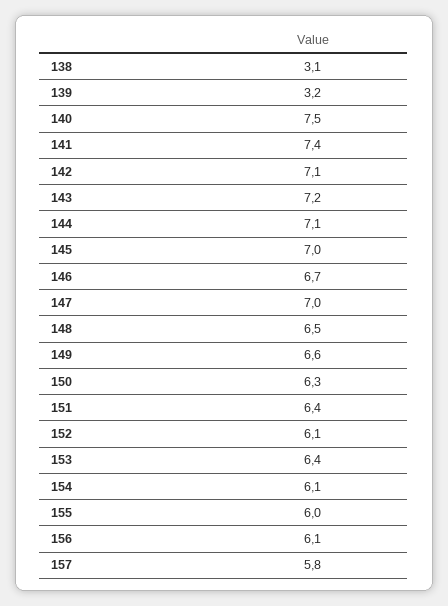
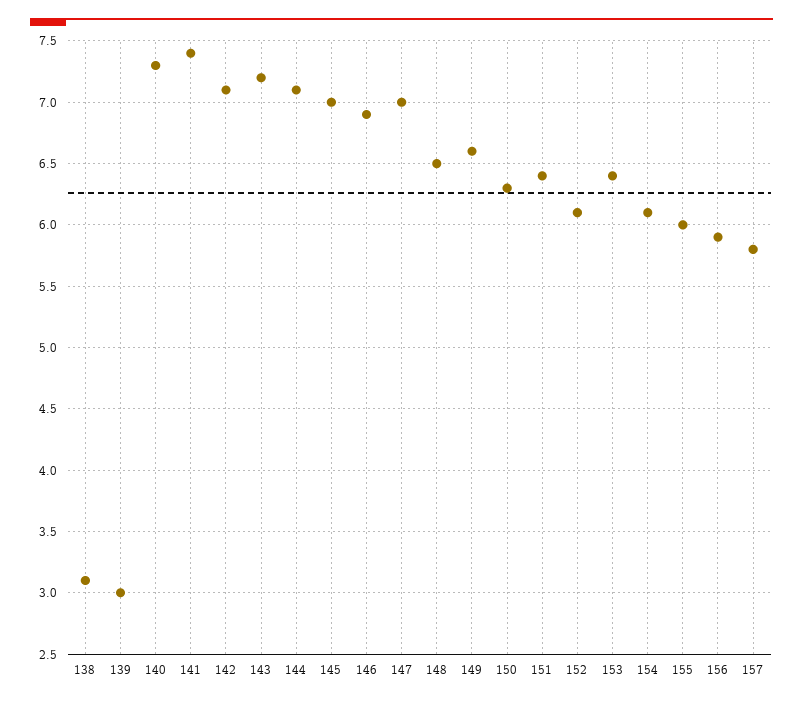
  {
    "138": 3.1,
-   "139": 3.2,
+   "139": 3,
-   "140": 7.5,
+   "140": 7.3,
    "141": 7.4,
    "142": 7.1,
    "143": 7.2,
    "144": 7.1,
    "145": 7,
-   "146": 6.7,
+   "146": 6.9,
    "147": 7,
    "148": 6.5,
    "149": 6.6,
    "150": 6.3,
    "151": 6.4,
    "152": 6.1,
    "153": 6.4,
    "154": 6.1,
    "155": 6,
-   "156": 6.1,
+   "156": 5.9,
    "157": 5.8
  }

